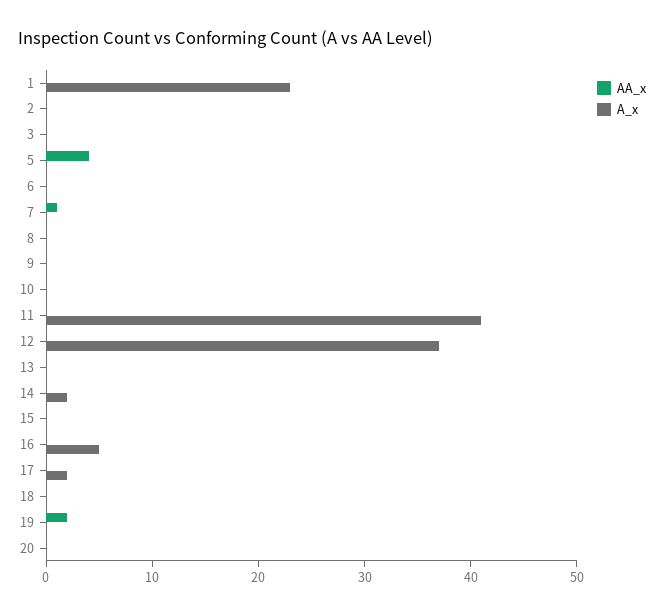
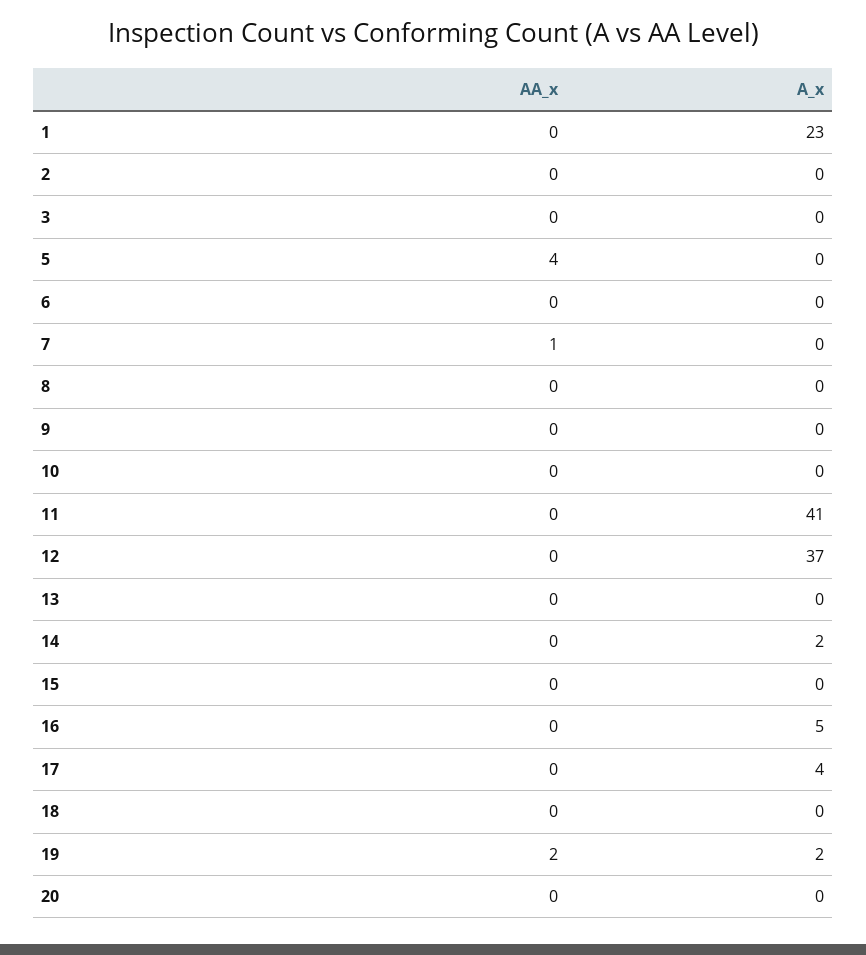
  {
    "AA_x": {
      "1": 0,
      "2": 0,
      "3": 0,
      "5": 4,
      "6": 0,
      "7": 1,
      "8": 0,
      "9": 0,
      "10": 0,
      "11": 0,
      "12": 0,
      "13": 0,
      "14": 0,
      "15": 0,
      "16": 0,
      "17": 0,
      "18": 0,
      "19": 2,
      "20": 0
    },
    "A_x": {
      "1": 23,
      "2": 0,
      "3": 0,
      "5": 0,
      "6": 0,
      "7": 0,
      "8": 0,
      "9": 0,
      "10": 0,
      "11": 41,
      "12": 37,
      "13": 0,
      "14": 2,
      "15": 0,
      "16": 5,
-     "17": 2,
+     "17": 4,
      "18": 0,
-     "19": 0,
+     "19": 2,
      "20": 0
    }
  }

